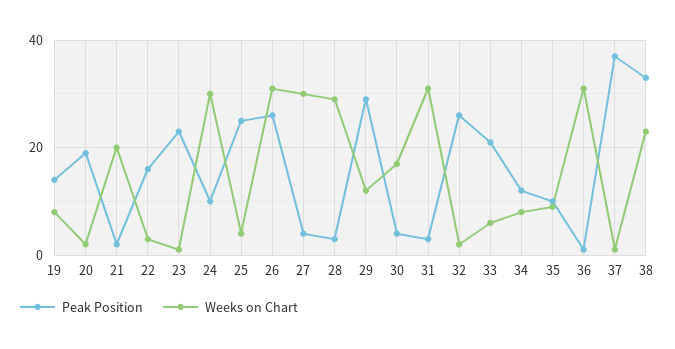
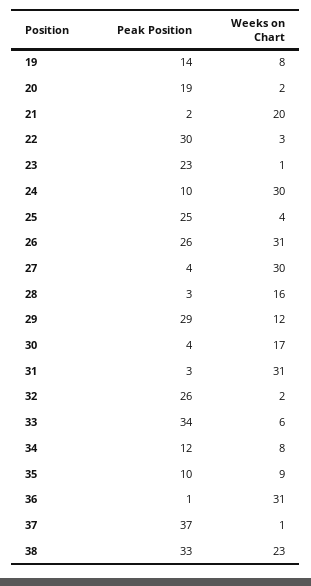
  {
    "Peak Position": {
      "19": 14,
      "20": 19,
      "21": 2,
-     "22": 15,
+     "22": 30,
      "23": 23,
      "24": 10,
      "25": 25,
      "26": 26,
      "27": 4,
      "28": 3,
      "29": 29,
      "30": 4,
      "31": 3,
      "32": 26,
-     "33": 20,
+     "33": 34,
      "34": 12,
      "35": 10,
      "36": 1,
      "37": 37,
      "38": 33
    },
    "Weeks on Chart": {
      "19": 8,
      "20": 2,
      "21": 20,
      "22": 3,
      "23": 1,
      "24": 30,
      "25": 4,
      "26": 31,
      "27": 30,
-     "28": 30,
+     "28": 16,
      "29": 12,
      "30": 17,
      "31": 31,
      "32": 2,
      "33": 6,
      "34": 8,
      "35": 9,
      "36": 31,
      "37": 1,
      "38": 23
    }
  }

